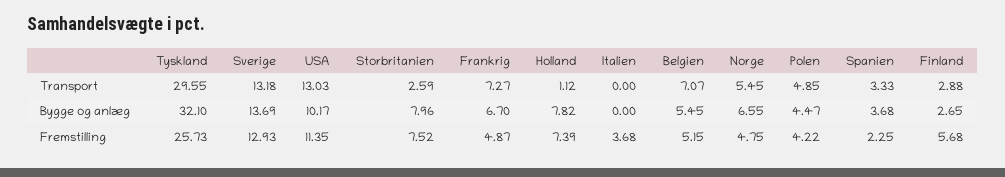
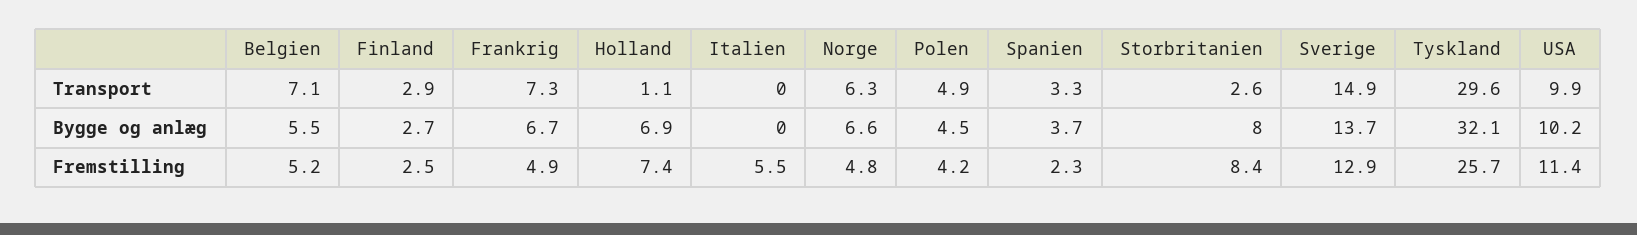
  {
    "Tyskland": {
      "Transport": 29.55,
      "Bygge og anlæg": 32.1,
      "Fremstilling": 25.73
    },
    "Sverige": {
-     "Transport": 13.18,
+     "Transport": 14.9,
      "Bygge og anlæg": 13.69,
      "Fremstilling": 12.93
    },
    "USA": {
-     "Transport": 13.03,
+     "Transport": 9.9,
      "Bygge og anlæg": 10.17,
      "Fremstilling": 11.35
    },
    "Storbritanien": {
      "Transport": 2.59,
      "Bygge og anlæg": 7.96,
-     "Fremstilling": 7.52
+     "Fremstilling": 8.4
    },
    "Frankrig": {
      "Transport": 7.27,
      "Bygge og anlæg": 6.7,
      "Fremstilling": 4.87
    },
    "Holland": {
      "Transport": 1.12,
-     "Bygge og anlæg": 7.82,
+     "Bygge og anlæg": 6.9,
      "Fremstilling": 7.39
    },
    "Italien": {
      "Transport": 0,
      "Bygge og anlæg": 0,
-     "Fremstilling": 3.68
+     "Fremstilling": 5.5
    },
    "Belgien": {
      "Transport": 7.07,
      "Bygge og anlæg": 5.45,
      "Fremstilling": 5.15
    },
    "Norge": {
-     "Transport": 5.45,
+     "Transport": 6.3,
      "Bygge og anlæg": 6.55,
      "Fremstilling": 4.75
    },
    "Polen": {
      "Transport": 4.85,
      "Bygge og anlæg": 4.47,
      "Fremstilling": 4.22
    },
    "Spanien": {
      "Transport": 3.33,
      "Bygge og anlæg": 3.68,
      "Fremstilling": 2.25
    },
    "Finland": {
      "Transport": 2.88,
      "Bygge og anlæg": 2.65,
-     "Fremstilling": 5.68
+     "Fremstilling": 2.5
    }
  }

